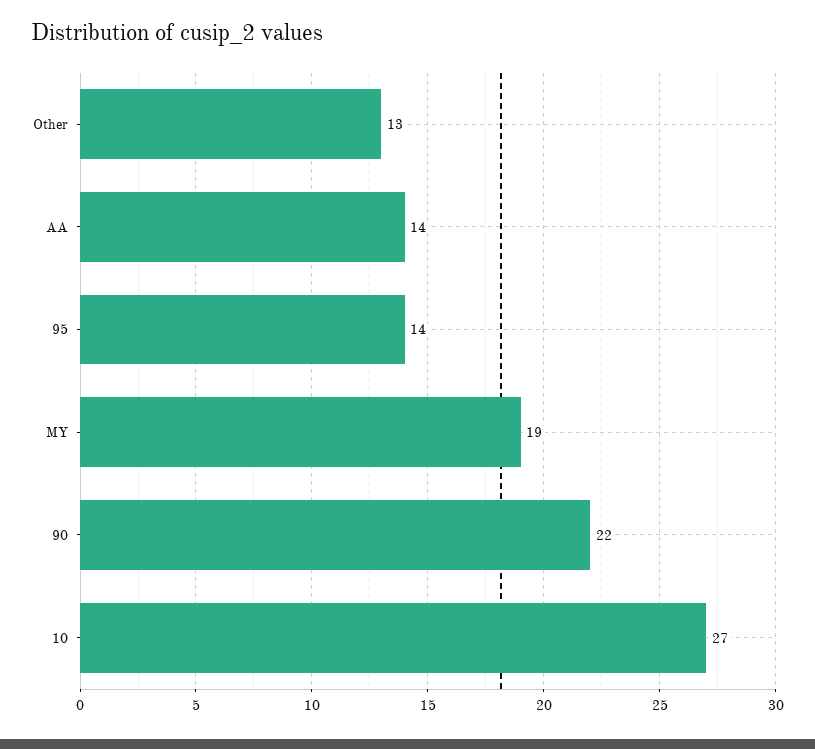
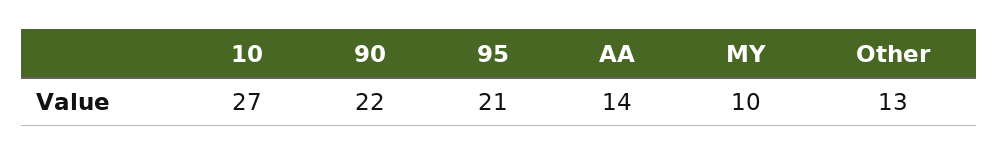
  {
    "Other": 13,
    "AA": 14,
-   "95": 14,
+   "95": 21,
-   "MY": 19,
+   "MY": 10,
    "90": 22,
    "10": 27
  }

